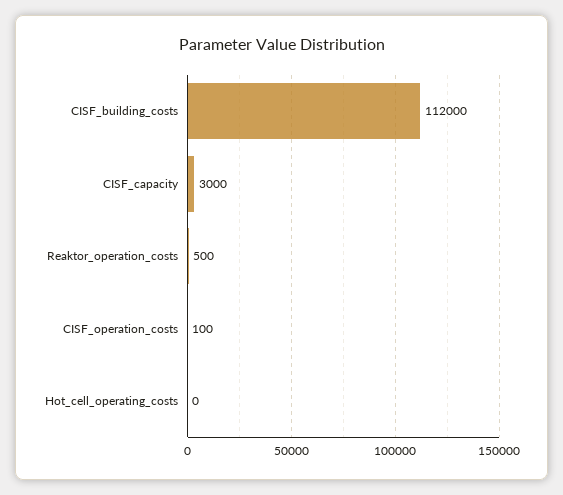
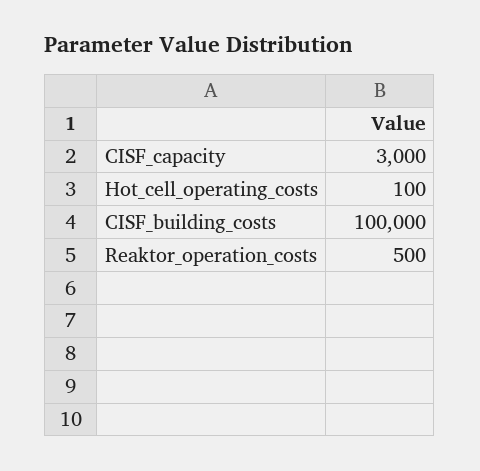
  {
-   "CISF_building_costs": 112000,
+   "CISF_building_costs": 100000,
    "CISF_capacity": 3000,
    "Reaktor_operation_costs": 500,
-   "CISF_operation_costs": 100,
-   "Hot_cell_operating_costs": 0
+   "Hot_cell_operating_costs": 100
  }

